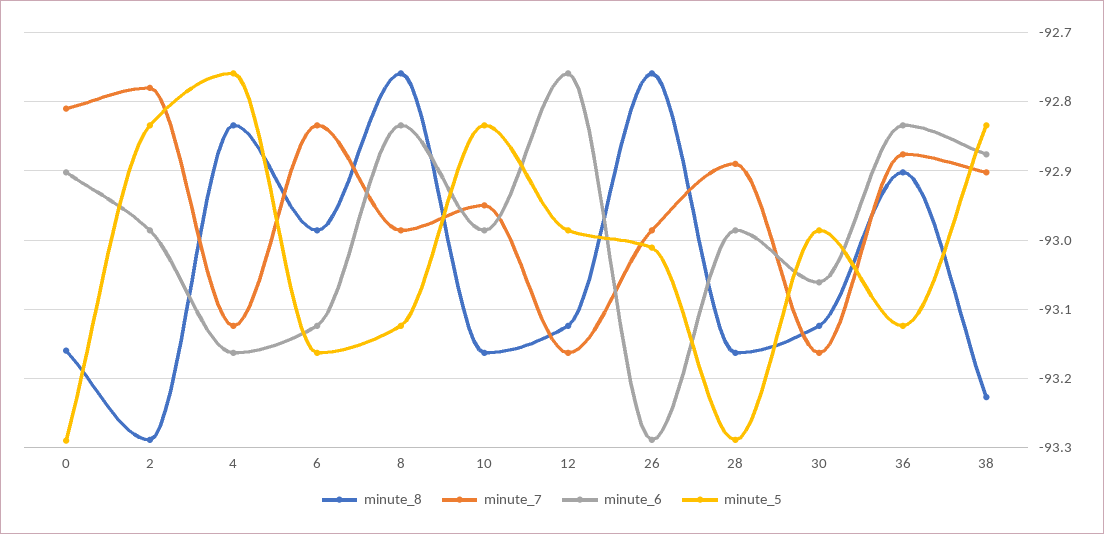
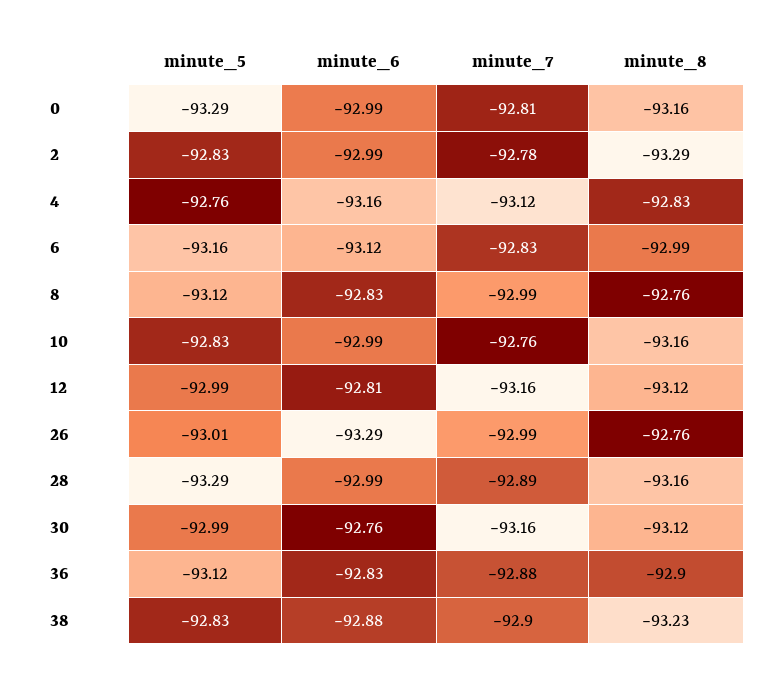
  {
    "minute_8": {
      "0": -93.16,
      "2": -93.29,
      "4": -92.83,
      "6": -92.99,
      "8": -92.76,
      "10": -93.16,
      "12": -93.12,
      "26": -92.76,
      "28": -93.16,
      "30": -93.12,
      "36": -92.9,
      "38": -93.23
    },
    "minute_7": {
      "0": -92.81,
      "2": -92.78,
      "4": -93.12,
      "6": -92.83,
      "8": -92.99,
-     "10": -92.95,
+     "10": -92.76,
      "12": -93.16,
      "26": -92.99,
      "28": -92.89,
      "30": -93.16,
      "36": -92.88,
      "38": -92.9
    },
    "minute_6": {
-     "0": -92.9,
+     "0": -92.99,
      "2": -92.99,
      "4": -93.16,
      "6": -93.12,
      "8": -92.83,
      "10": -92.99,
-     "12": -92.76,
+     "12": -92.81,
      "26": -93.29,
      "28": -92.99,
-     "30": -93.06,
+     "30": -92.76,
      "36": -92.83,
      "38": -92.88
    },
    "minute_5": {
      "0": -93.29,
      "2": -92.83,
      "4": -92.76,
      "6": -93.16,
      "8": -93.12,
      "10": -92.83,
      "12": -92.99,
      "26": -93.01,
      "28": -93.29,
      "30": -92.99,
      "36": -93.12,
      "38": -92.83
    }
  }

